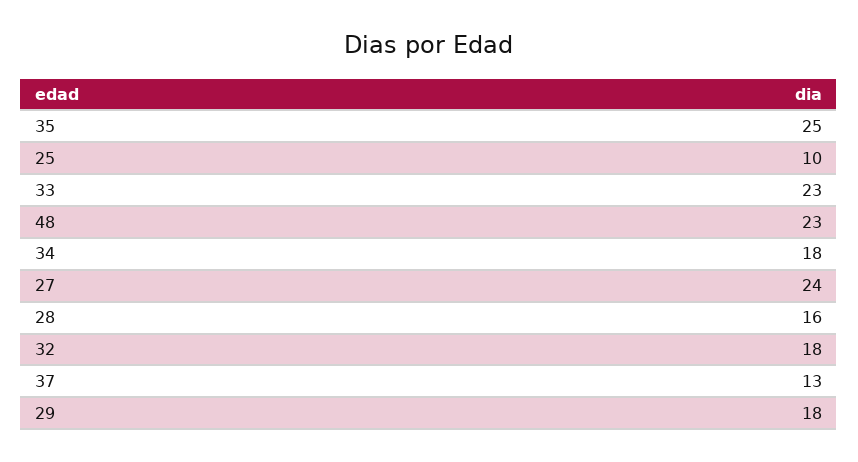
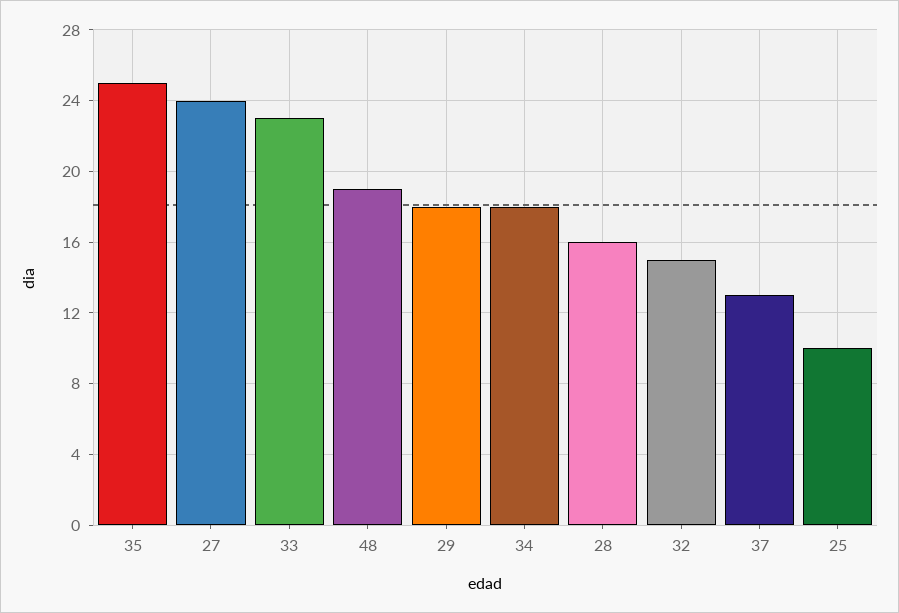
  {
    "35": 25,
    "25": 10,
    "33": 23,
-   "48": 23,
+   "48": 19,
    "34": 18,
    "27": 24,
    "28": 16,
-   "32": 18,
+   "32": 15,
    "37": 13,
    "29": 18
  }

